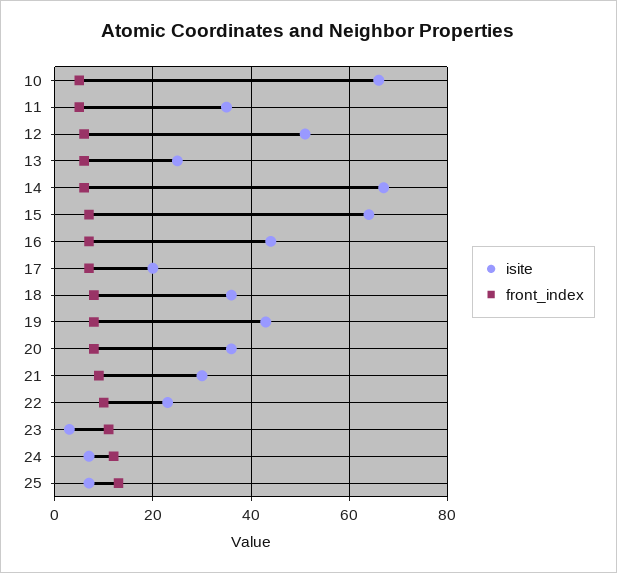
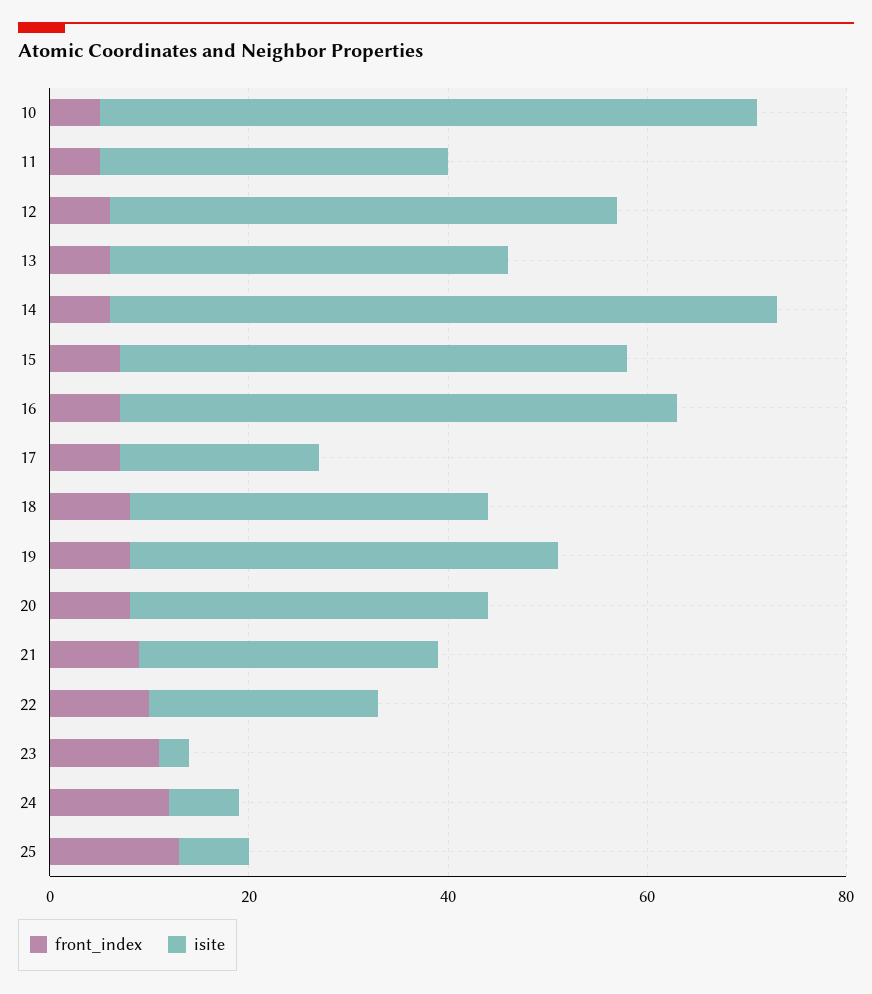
  {
    "isite": {
      "10": 65,
      "11": 35,
      "12": 50,
-     "13": 25,
+     "13": 40,
      "14": 65,
-     "15": 65,
+     "15": 50,
-     "16": 45,
+     "16": 55,
      "17": 20,
      "18": 35,
      "19": 45,
      "20": 35,
      "21": 30,
      "22": 25,
      "23": 5,
      "24": 5,
      "25": 5
    },
    "front_index": {
      "10": 5,
      "11": 5,
      "12": 5,
      "13": 5,
      "14": 5,
      "15": 5,
      "16": 5,
      "17": 5,
      "18": 10,
      "19": 10,
      "20": 10,
      "21": 10,
      "22": 10,
      "23": 10,
      "24": 10,
      "25": 15
    }
  }

